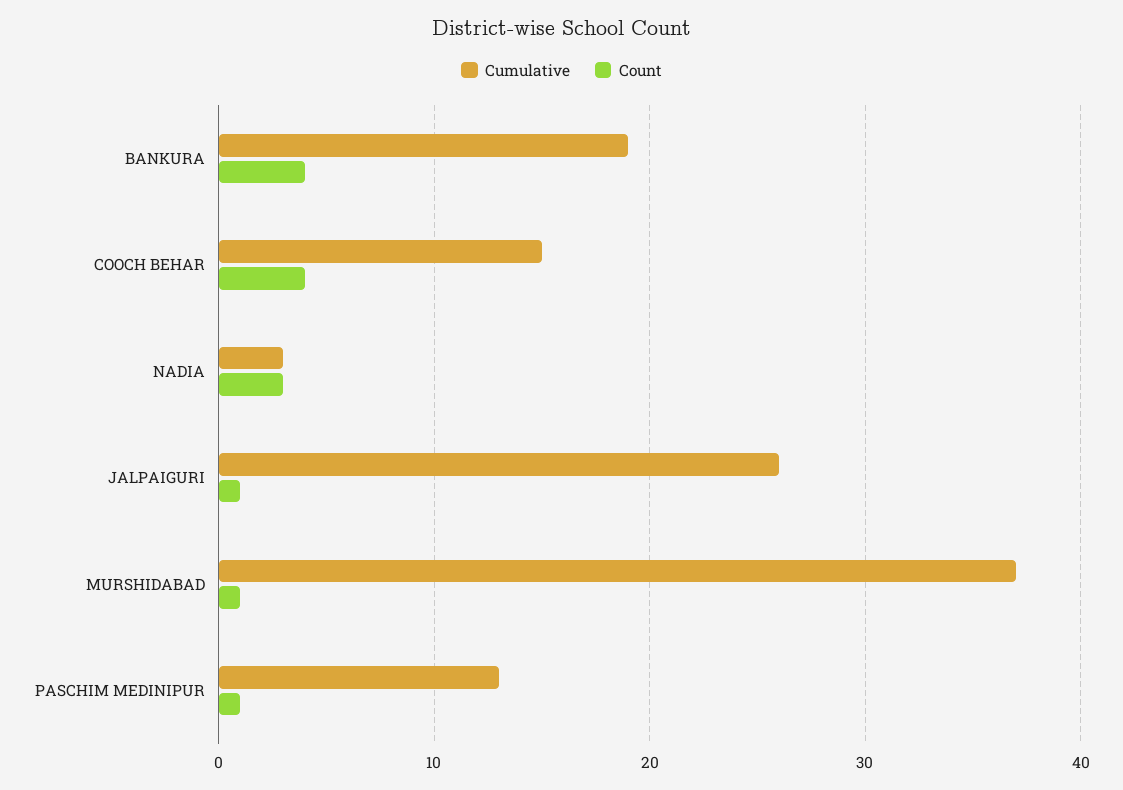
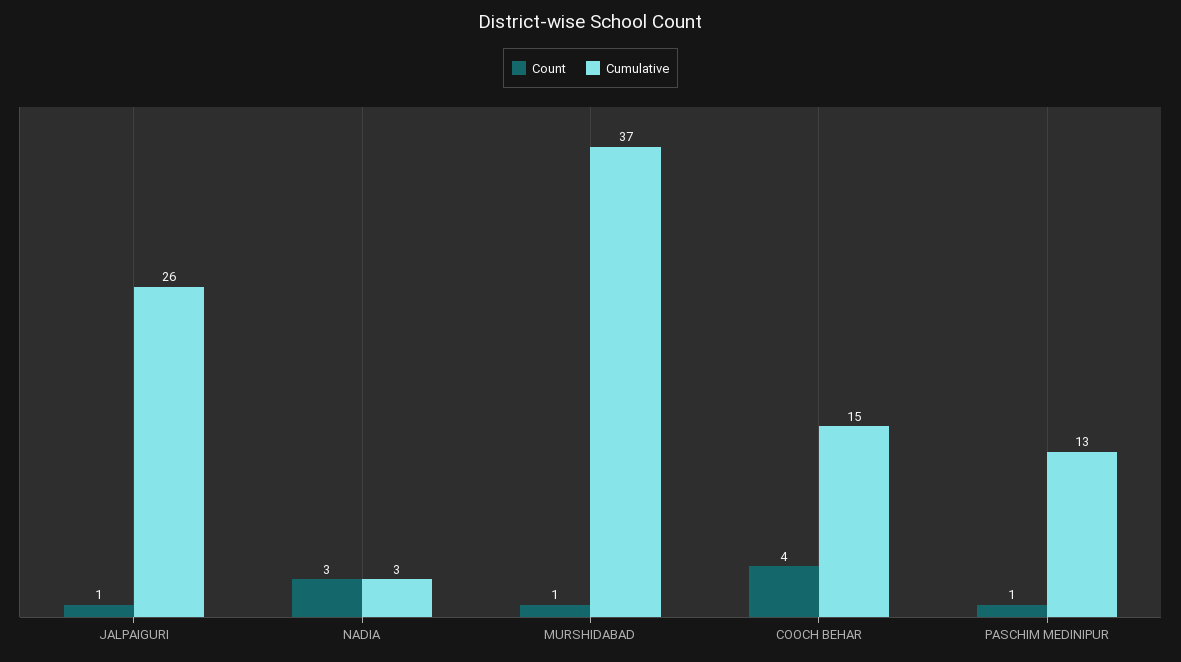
  {
    "Cumulative": {
-     "BANKURA": 19,
      "COOCH BEHAR": 15,
      "NADIA": 3,
      "JALPAIGURI": 26,
      "MURSHIDABAD": 37,
      "PASCHIM MEDINIPUR": 13
    },
    "Count": {
-     "BANKURA": 4,
      "COOCH BEHAR": 4,
      "NADIA": 3,
      "JALPAIGURI": 1,
      "MURSHIDABAD": 1,
      "PASCHIM MEDINIPUR": 1
    }
  }

